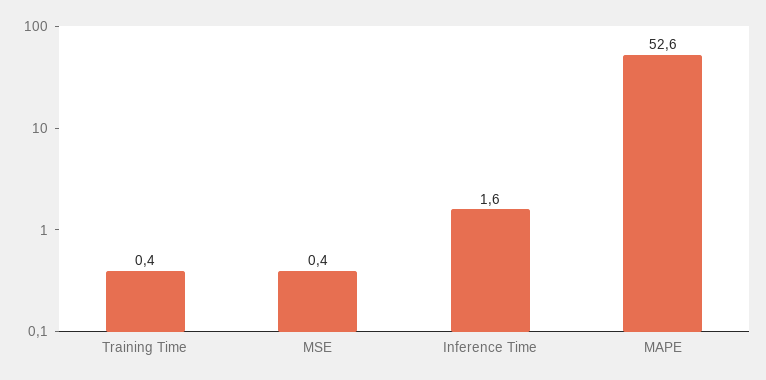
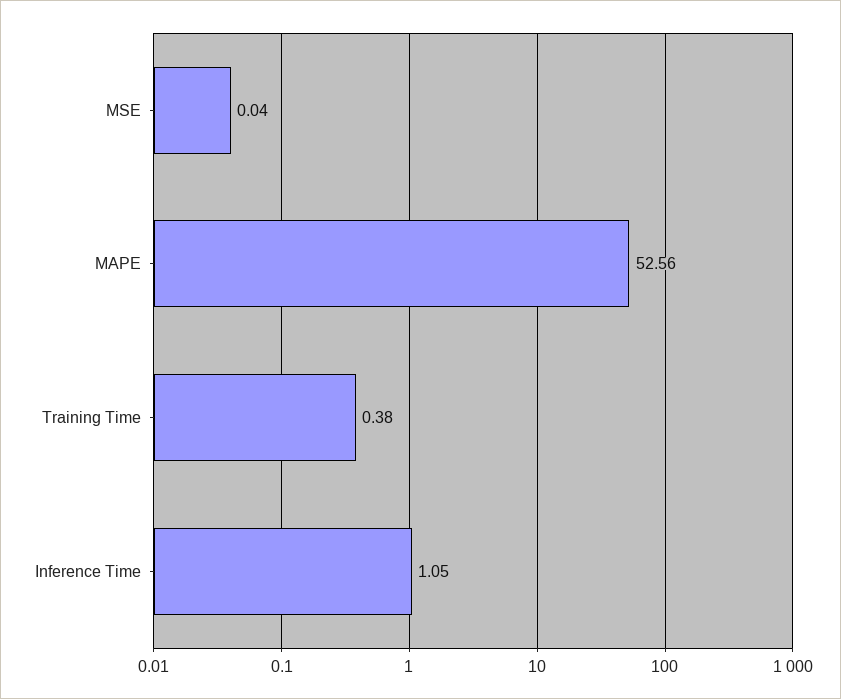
  {
    "Training Time": 0.38,
-   "MSE": 0.4,
+   "MSE": 0.04,
-   "Inference Time": 1.6,
+   "Inference Time": 1.05,
    "MAPE": 52.56
  }

